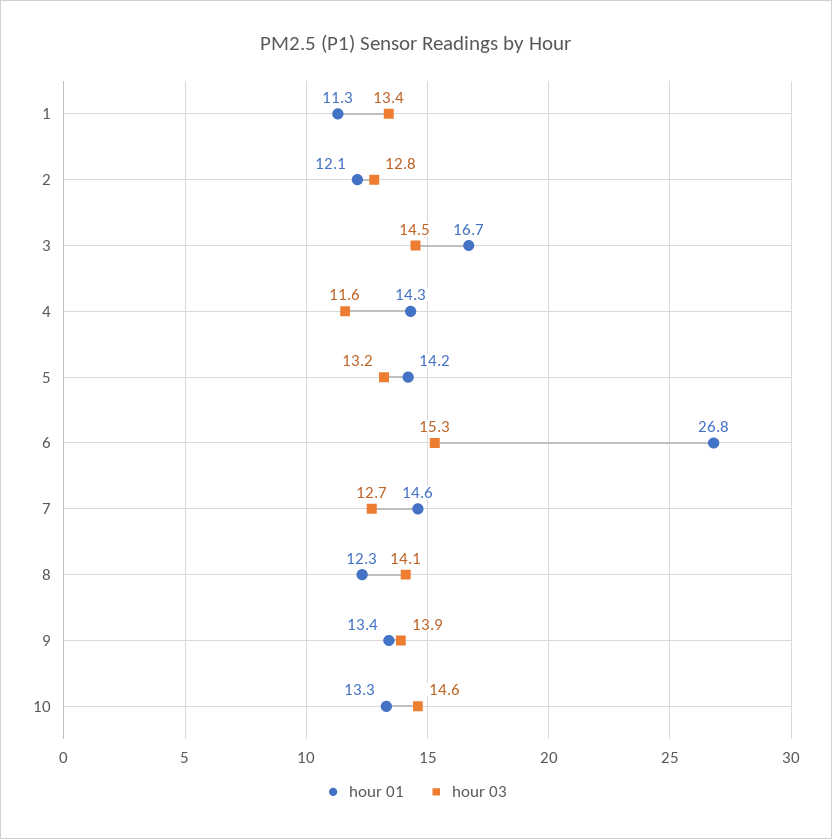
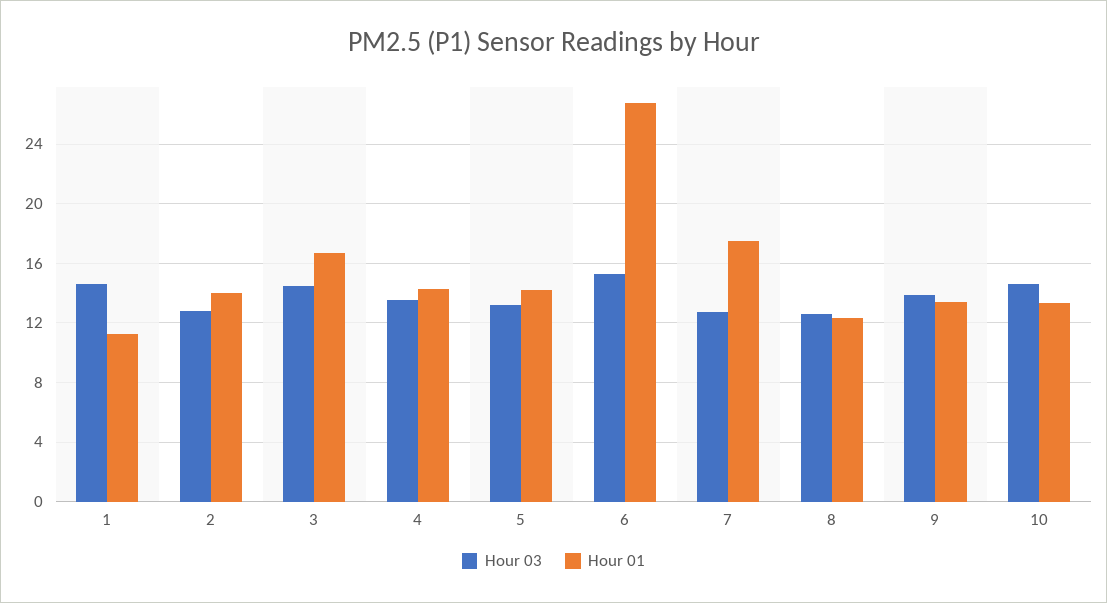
  {
    "hour 01": {
      "1": 11.3,
-     "2": 12.1,
+     "2": 14,
      "3": 16.7,
      "4": 14.3,
      "5": 14.2,
      "6": 26.8,
-     "7": 14.6,
+     "7": 17.5,
      "8": 12.3,
      "9": 13.4,
      "10": 13.3
    },
    "hour 03": {
-     "1": 13.4,
+     "1": 14.5,
      "2": 12.8,
      "3": 14.5,
-     "4": 11.6,
+     "4": 13.5,
      "5": 13.2,
      "6": 15.3,
      "7": 12.7,
-     "8": 14.1,
+     "8": 12.5,
      "9": 13.9,
      "10": 14.6
    }
  }

